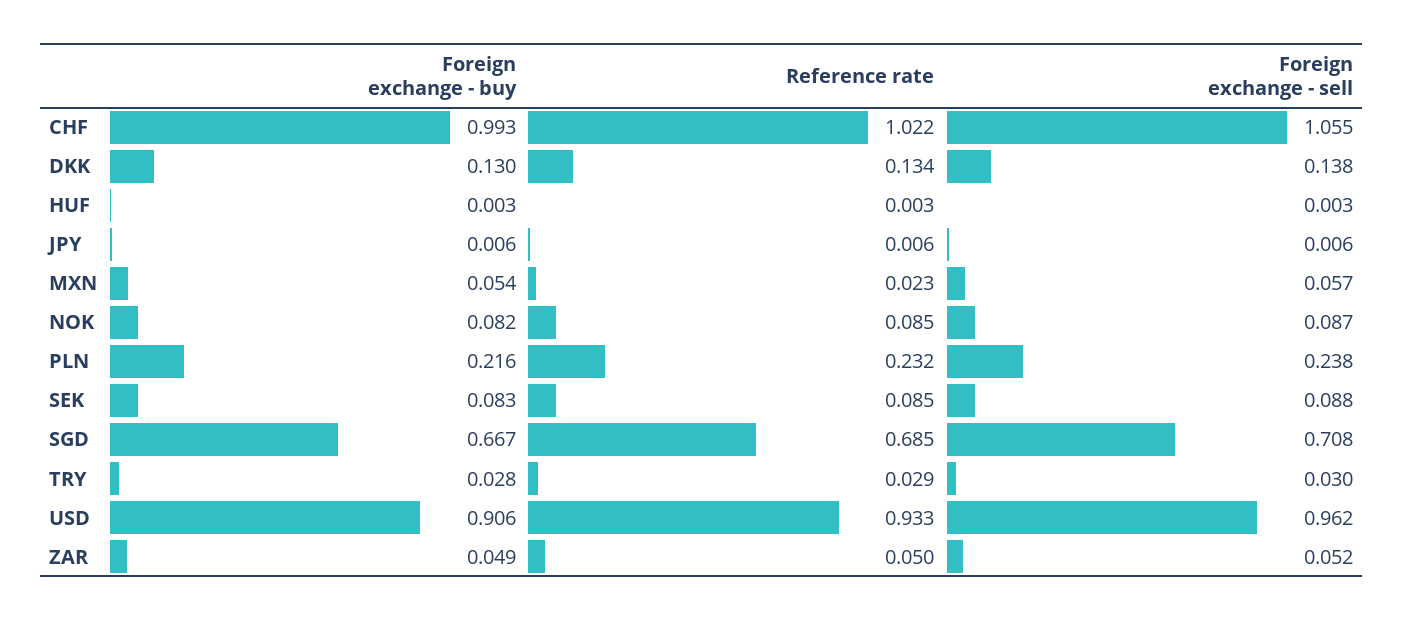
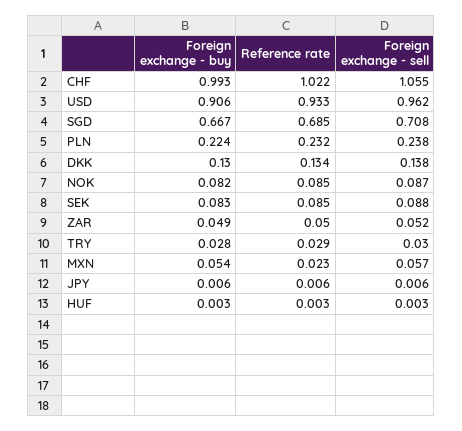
  {
    "Foreign exchange - buy": {
      "CHF": 0.993,
      "DKK": 0.13,
      "HUF": 0.003,
      "JPY": 0.006,
      "MXN": 0.054,
      "NOK": 0.082,
-     "PLN": 0.216,
+     "PLN": 0.224,
      "SEK": 0.083,
      "SGD": 0.667,
      "TRY": 0.028,
      "USD": 0.906,
      "ZAR": 0.049
    },
    "Reference rate": {
      "CHF": 1.022,
      "DKK": 0.134,
      "HUF": 0.003,
      "JPY": 0.006,
      "MXN": 0.023,
      "NOK": 0.085,
      "PLN": 0.232,
      "SEK": 0.085,
      "SGD": 0.685,
      "TRY": 0.029,
      "USD": 0.933,
      "ZAR": 0.05
    },
    "Foreign exchange - sell": {
      "CHF": 1.055,
      "DKK": 0.138,
      "HUF": 0.003,
      "JPY": 0.006,
      "MXN": 0.057,
      "NOK": 0.087,
      "PLN": 0.238,
      "SEK": 0.088,
      "SGD": 0.708,
      "TRY": 0.03,
      "USD": 0.962,
      "ZAR": 0.052
    }
  }

